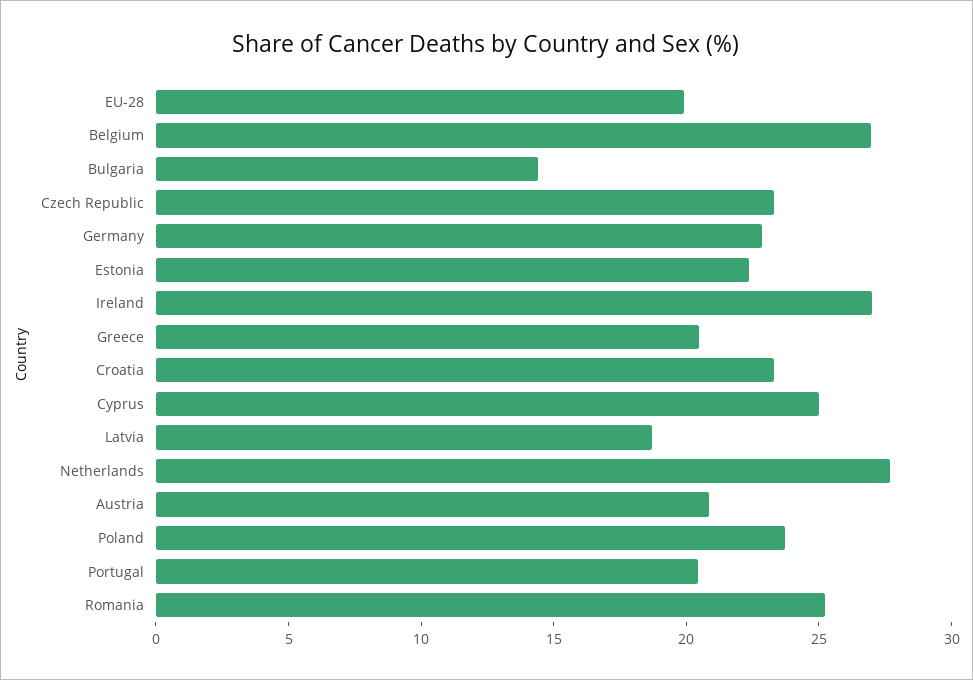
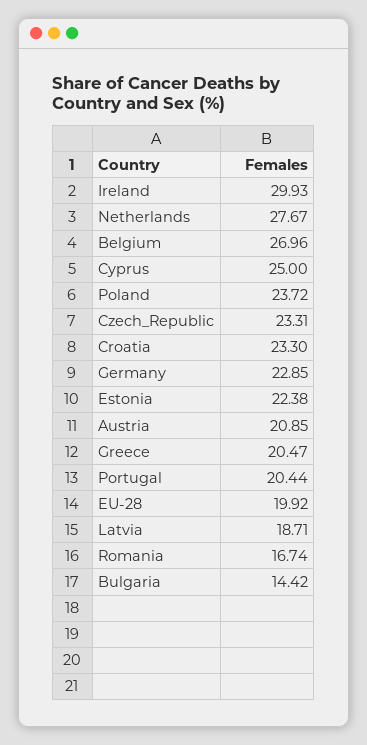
  {
    "EU-28": 19.92,
    "Belgium": 26.96,
    "Bulgaria": 14.42,
    "Czech Republic": 23.31,
    "Germany": 22.85,
    "Estonia": 22.38,
-   "Ireland": 27,
+   "Ireland": 29.93,
    "Greece": 20.47,
    "Croatia": 23.3,
    "Cyprus": 25,
    "Latvia": 18.71,
    "Netherlands": 27.67,
    "Austria": 20.85,
    "Poland": 23.72,
    "Portugal": 20.44,
-   "Romania": 25
+   "Romania": 16.74
  }

